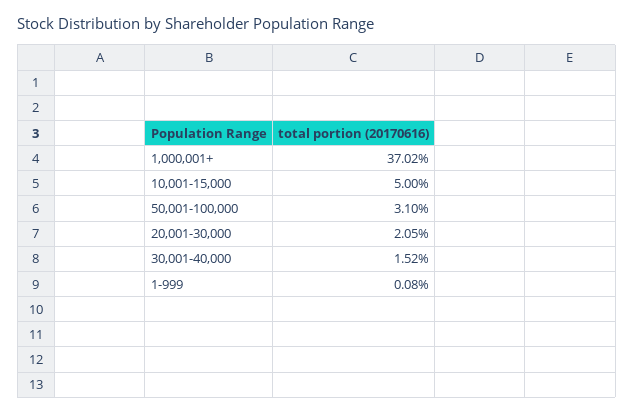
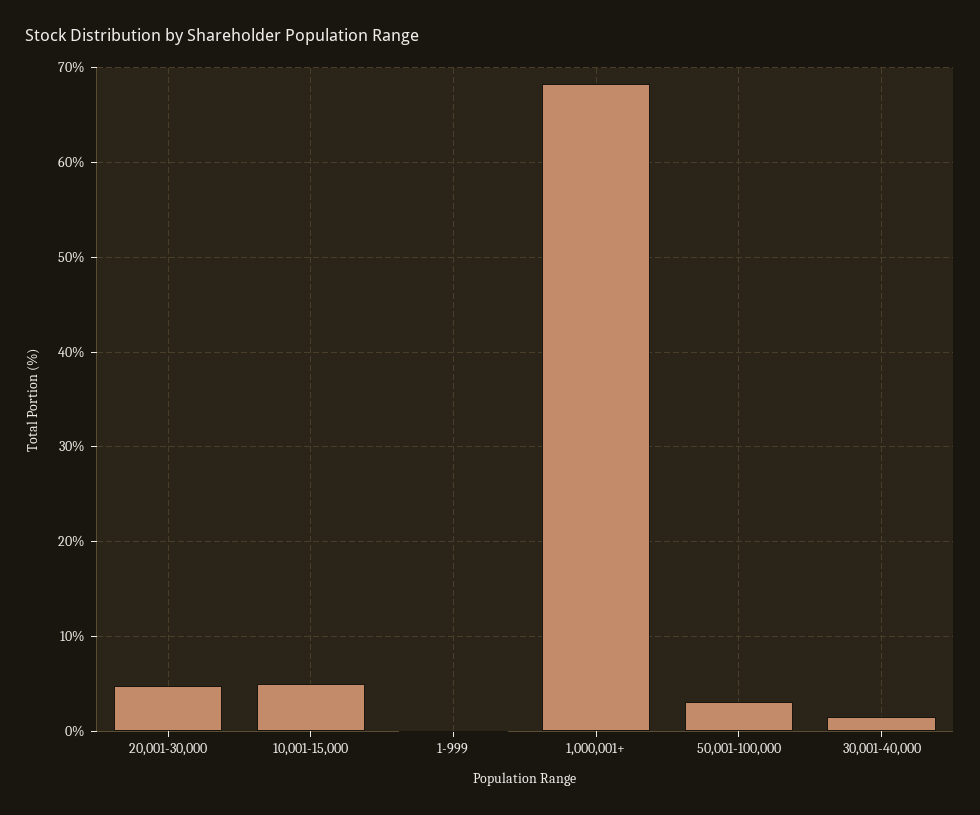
  {
-   "1,000,001+": 37.02,
+   "1,000,001+": 68,
    "10,001-15,000": 5,
    "50,001-100,000": 3.1,
-   "20,001-30,000": 2.05,
+   "20,001-30,000": 5,
    "30,001-40,000": 1.52,
    "1-999": 0.08
  }

